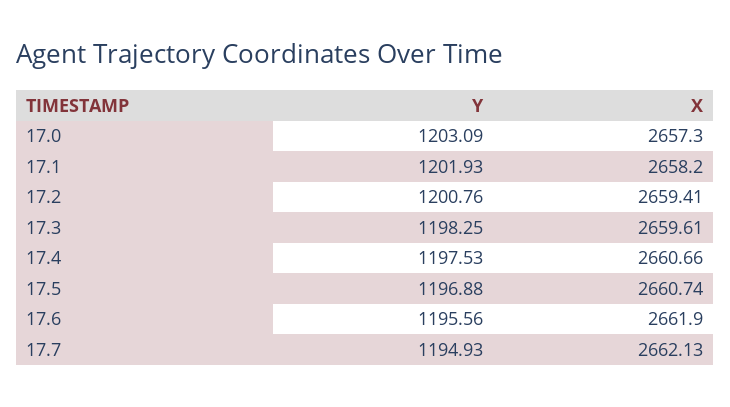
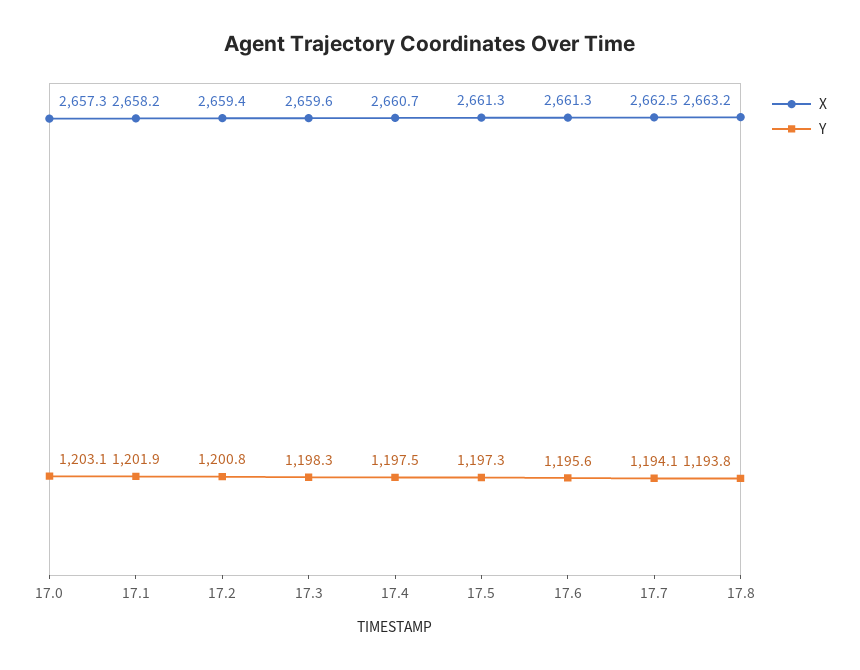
  {
    "Y": {
      "17.0": 1203.09,
      "17.1": 1201.93,
      "17.2": 1200.76,
      "17.3": 1198.25,
      "17.4": 1197.53,
-     "17.5": 1196.88,
+     "17.5": 1197.3,
      "17.6": 1195.56,
-     "17.7": 1194.93
+     "17.7": 1194.1,
+     "17.8": 1193.8
    },
    "X": {
      "17.0": 2657.3,
      "17.1": 2658.2,
      "17.2": 2659.41,
      "17.3": 2659.61,
      "17.4": 2660.66,
-     "17.5": 2660.74,
+     "17.5": 2661.3,
-     "17.6": 2661.9,
+     "17.6": 2661.3,
-     "17.7": 2662.13
+     "17.7": 2662.5,
+     "17.8": 2663.2
    }
  }

